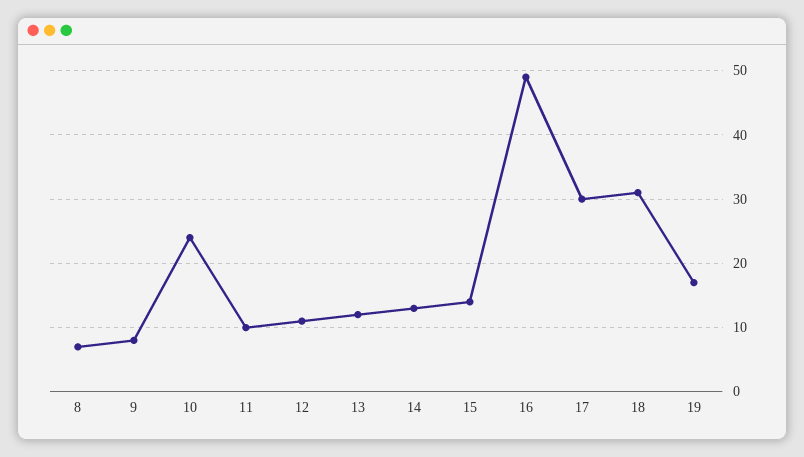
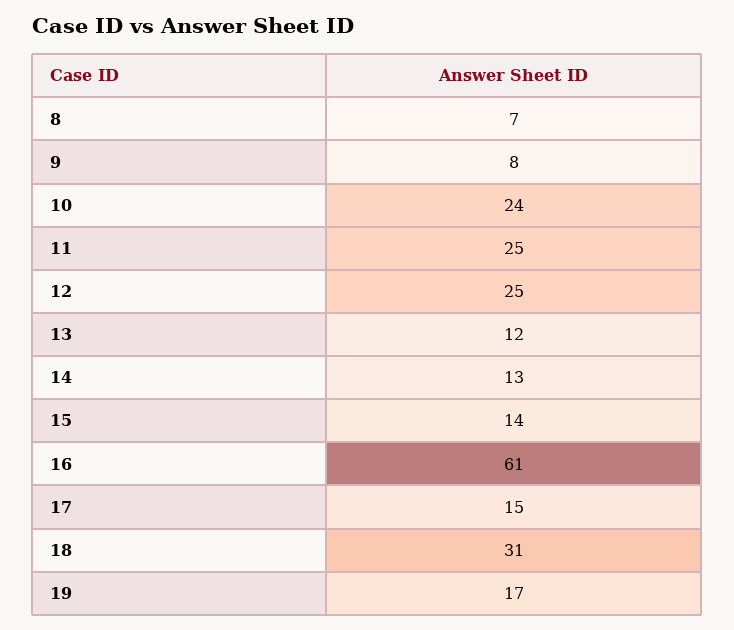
  {
    "8": 7,
    "9": 8,
    "10": 24,
-   "11": 10,
+   "11": 25,
-   "12": 11,
+   "12": 25,
    "13": 12,
    "14": 13,
    "15": 14,
-   "16": 49,
+   "16": 61,
-   "17": 30,
+   "17": 15,
    "18": 31,
    "19": 17
  }

